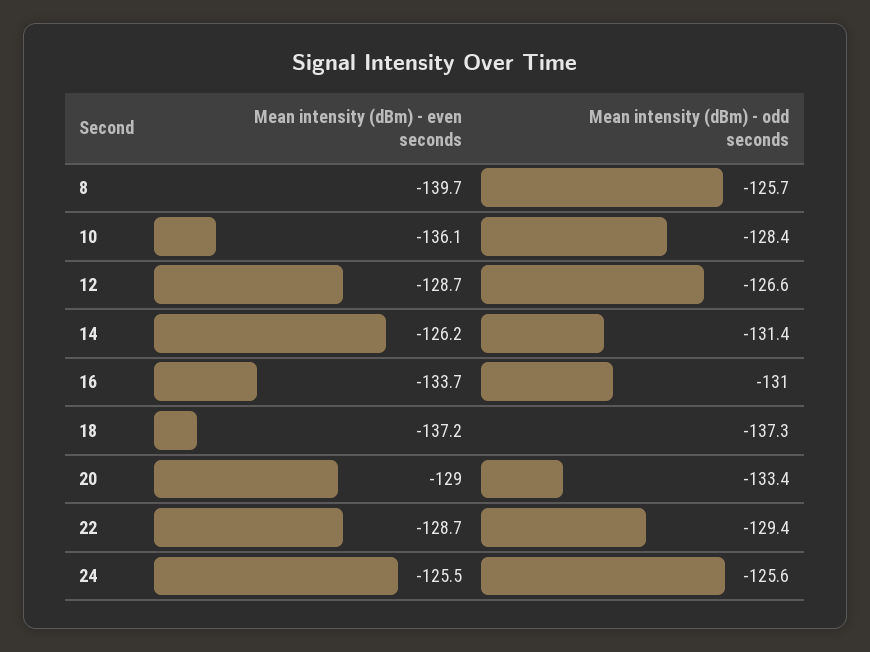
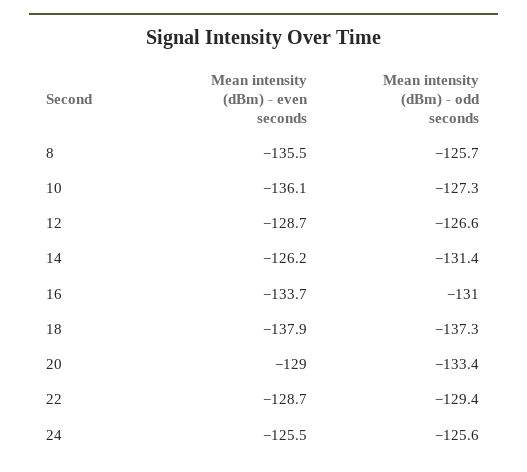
  {
    "Mean intensity (dBm) - even seconds": {
-     "8": -139.7,
+     "8": -135.5,
      "10": -136.1,
      "12": -128.7,
      "14": -126.2,
      "16": -133.7,
-     "18": -137.2,
+     "18": -137.9,
      "20": -129,
      "22": -128.7,
      "24": -125.5
    },
    "Mean intensity (dBm) - odd seconds": {
      "8": -125.7,
-     "10": -128.4,
+     "10": -127.3,
      "12": -126.6,
      "14": -131.4,
      "16": -131,
      "18": -137.3,
      "20": -133.4,
      "22": -129.4,
      "24": -125.6
    }
  }

